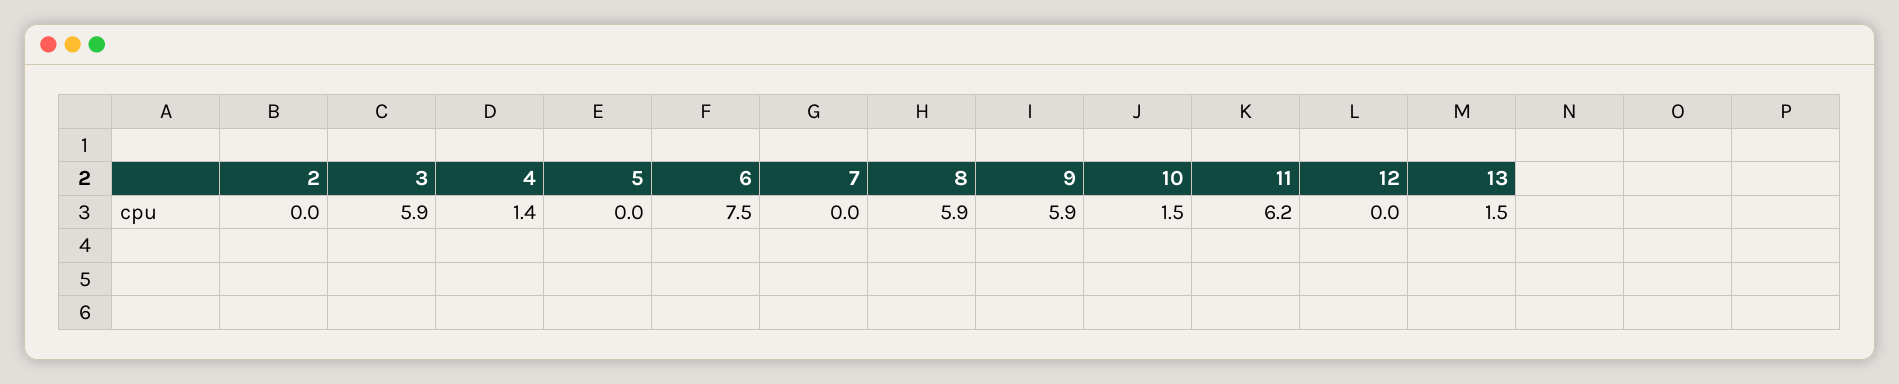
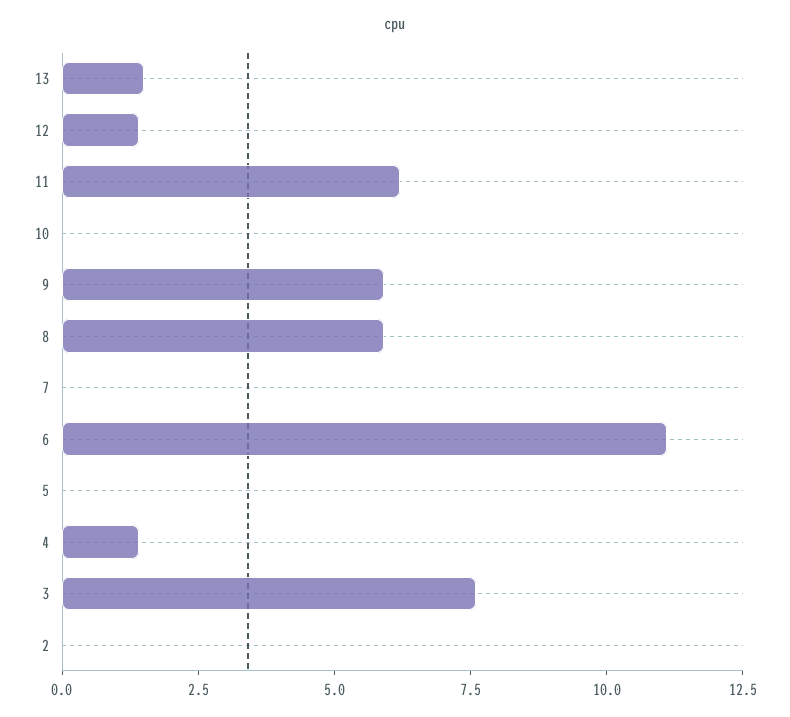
  {
    "2": 0,
-   "3": 5.9,
+   "3": 7.5,
    "4": 1.4,
    "5": 0,
-   "6": 7.5,
+   "6": 11,
    "7": 0,
    "8": 5.9,
    "9": 5.9,
-   "10": 1.5,
+   "10": 0,
    "11": 6.2,
-   "12": 0,
+   "12": 1.5,
    "13": 1.5
  }

